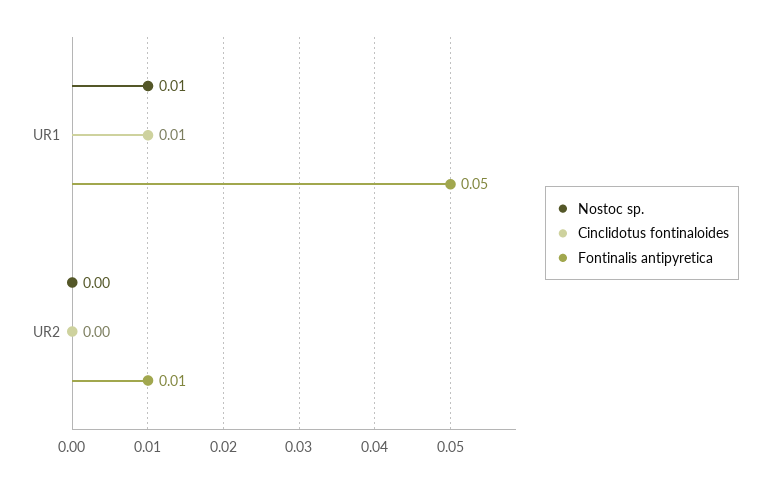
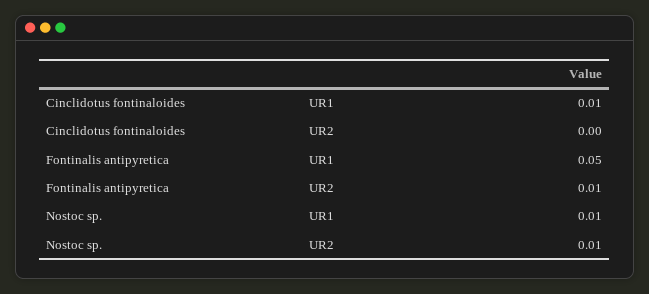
  {
    "Nostoc sp.": {
      "UR1": 0.01,
-     "UR2": 0
+     "UR2": 0.01
    },
    "Cinclidotus fontinaloides": {
      "UR1": 0.01,
      "UR2": 0
    },
    "Fontinalis antipyretica": {
      "UR1": 0.05,
      "UR2": 0.01
    }
  }

